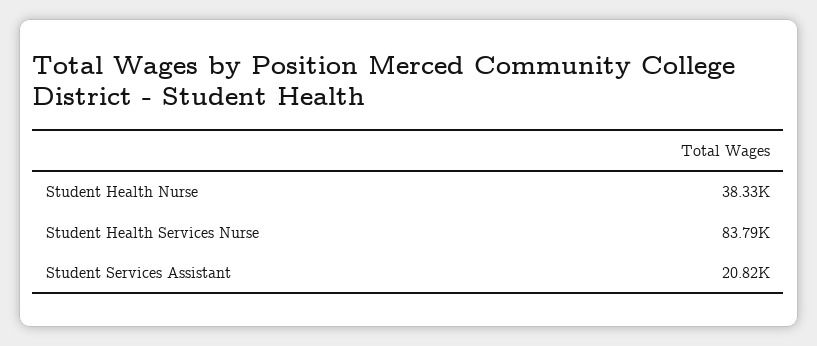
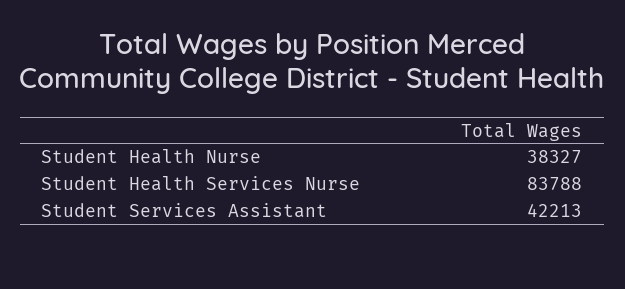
  {
    "Student Health Nurse": 38327,
    "Student Health Services Nurse": 83788,
-   "Student Services Assistant": 20820
+   "Student Services Assistant": 42213
  }

